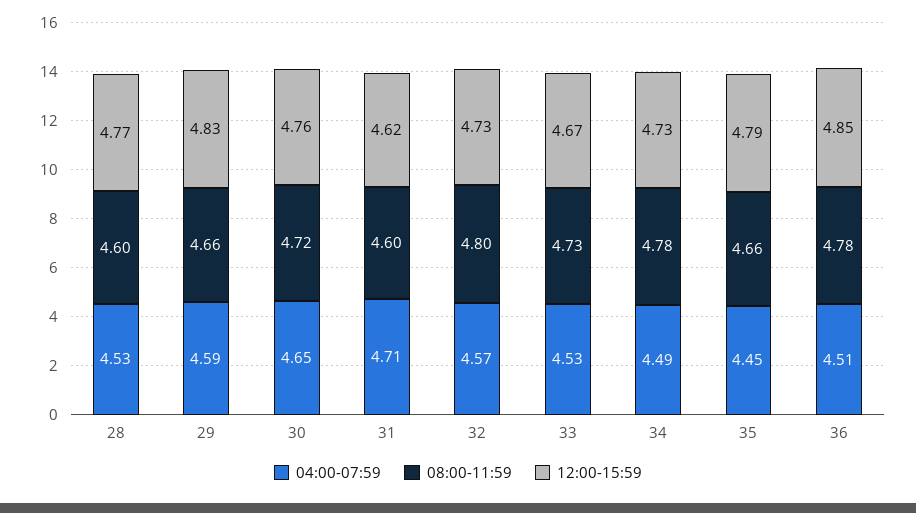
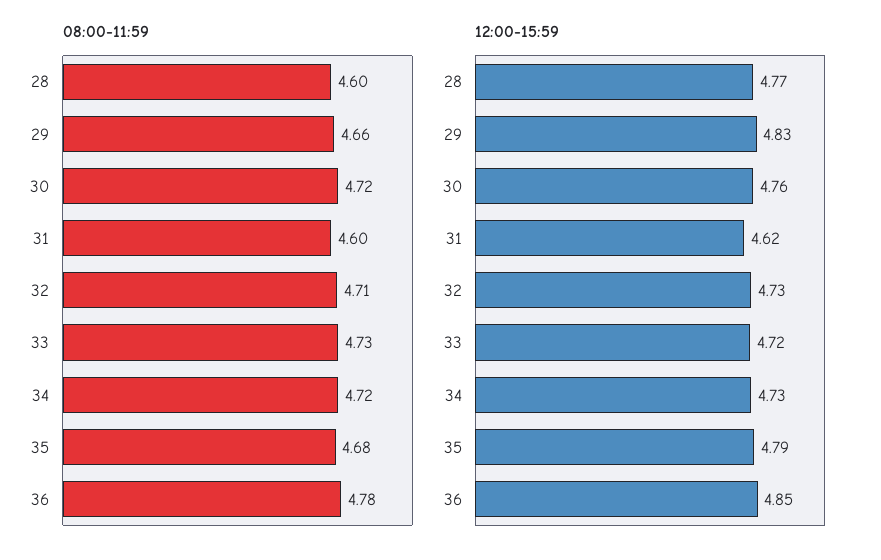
  {
-   "04:00-07:59": {
-     "28": 4.53,
-     "29": 4.59,
-     "30": 4.65,
-     "31": 4.71,
-     "32": 4.57,
-     "33": 4.53,
-     "34": 4.49,
-     "35": 4.45,
-     "36": 4.51
-   },
    "08:00-11:59": {
      "28": 4.6,
      "29": 4.66,
      "30": 4.72,
      "31": 4.6,
-     "32": 4.8,
+     "32": 4.71,
      "33": 4.73,
-     "34": 4.78,
+     "34": 4.72,
-     "35": 4.66,
+     "35": 4.68,
      "36": 4.78
    },
    "12:00-15:59": {
      "28": 4.77,
      "29": 4.83,
      "30": 4.76,
      "31": 4.62,
      "32": 4.73,
-     "33": 4.67,
+     "33": 4.72,
      "34": 4.73,
      "35": 4.79,
      "36": 4.85
    }
  }

